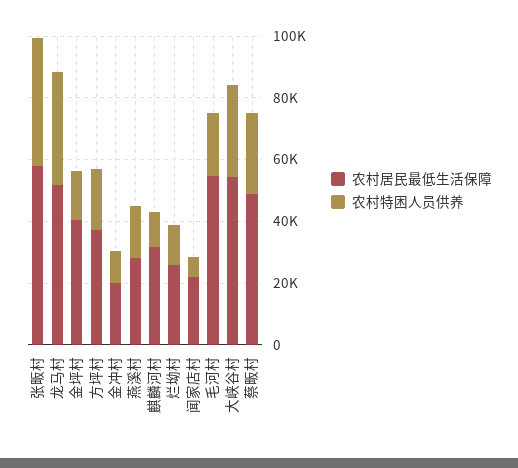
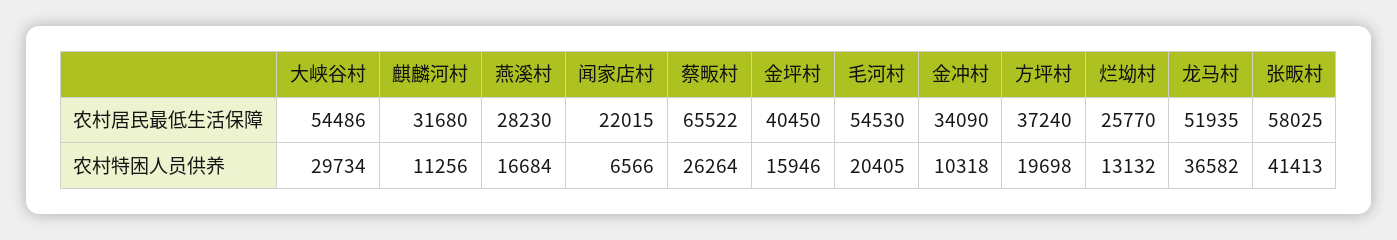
  {
    "农村居民最低生活保障": {
      "张畈村": 58025,
      "龙马村": 51935,
      "金坪村": 40450,
      "方坪村": 37240,
-     "金冲村": 20000,
+     "金冲村": 34090,
      "燕溪村": 28230,
      "麒麟河村": 31680,
      "烂坳村": 25770,
      "闻家店村": 22015,
      "毛河村": 54530,
      "大峡谷村": 54486,
-     "蔡畈村": 50000
+     "蔡畈村": 65522
    },
    "农村特困人员供养": {
      "张畈村": 41413,
      "龙马村": 36582,
      "金坪村": 15946,
      "方坪村": 19698,
      "金冲村": 10318,
      "燕溪村": 16684,
      "麒麟河村": 11256,
      "烂坳村": 13132,
      "闻家店村": 6566,
      "毛河村": 20405,
      "大峡谷村": 29734,
      "蔡畈村": 26264
    }
  }

